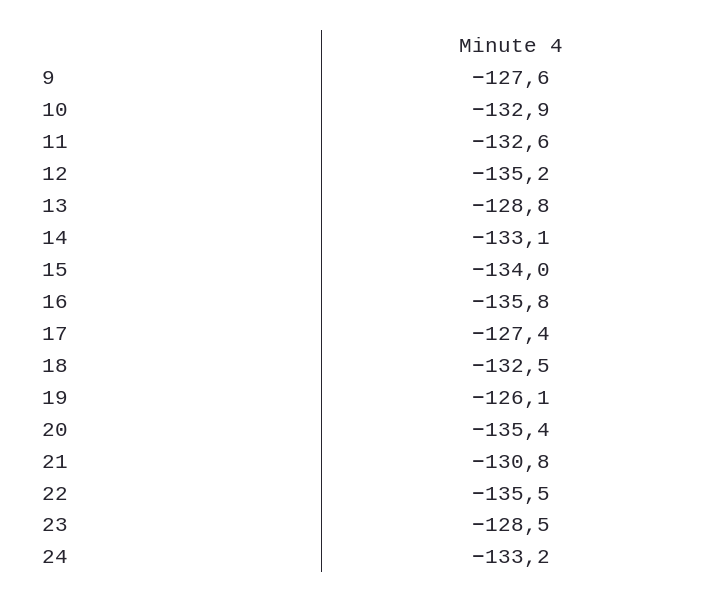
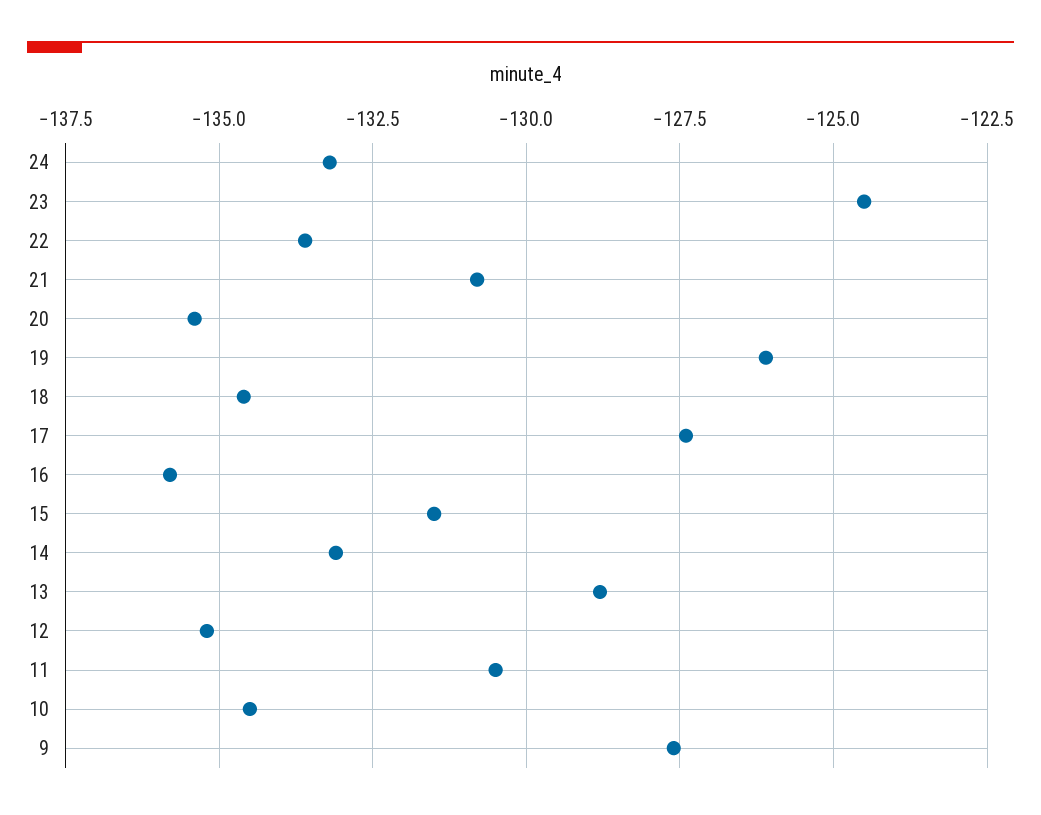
  {
    "9": -127.6,
-   "10": -132.9,
+   "10": -134.5,
-   "11": -132.6,
+   "11": -130.5,
    "12": -135.2,
    "13": -128.8,
    "14": -133.1,
-   "15": -134,
+   "15": -131.5,
    "16": -135.8,
    "17": -127.4,
-   "18": -132.5,
+   "18": -134.5,
    "19": -126.1,
    "20": -135.4,
    "21": -130.8,
-   "22": -135.5,
+   "22": -133.5,
-   "23": -128.5,
+   "23": -124.5,
    "24": -133.2
  }

